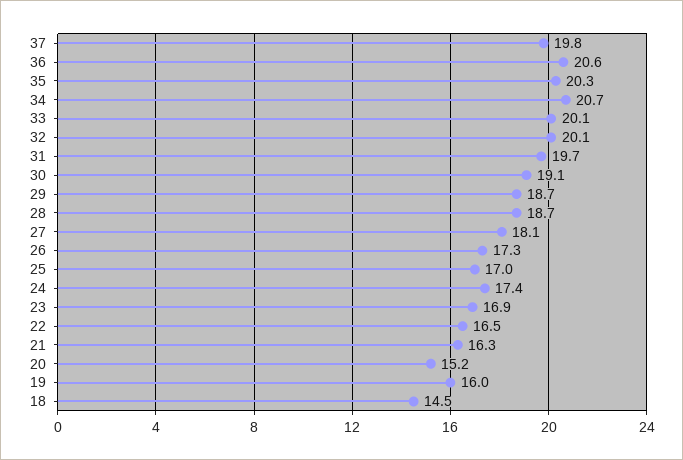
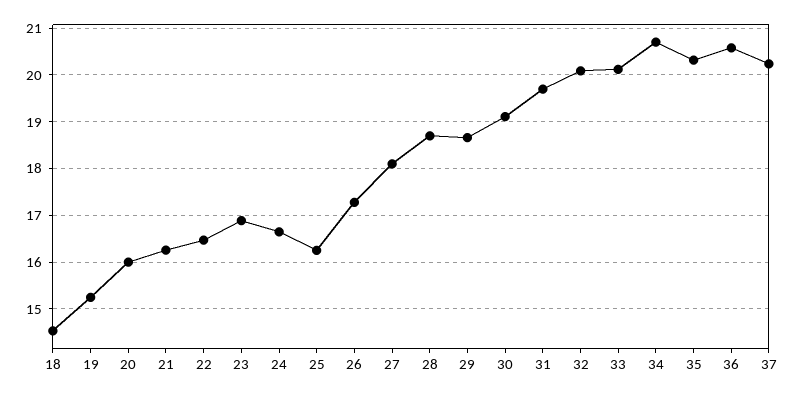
  {
-   "37": 19.8,
+   "37": 20.2,
    "36": 20.6,
    "35": 20.3,
    "34": 20.7,
    "33": 20.1,
    "32": 20.1,
    "31": 19.7,
    "30": 19.1,
    "29": 18.7,
    "28": 18.7,
    "27": 18.1,
    "26": 17.3,
-   "25": 17,
+   "25": 16.2,
-   "24": 17.4,
+   "24": 16.6,
    "23": 16.9,
    "22": 16.5,
    "21": 16.3,
-   "20": 15.2,
+   "20": 16,
-   "19": 16,
+   "19": 15.2,
    "18": 14.5
  }

